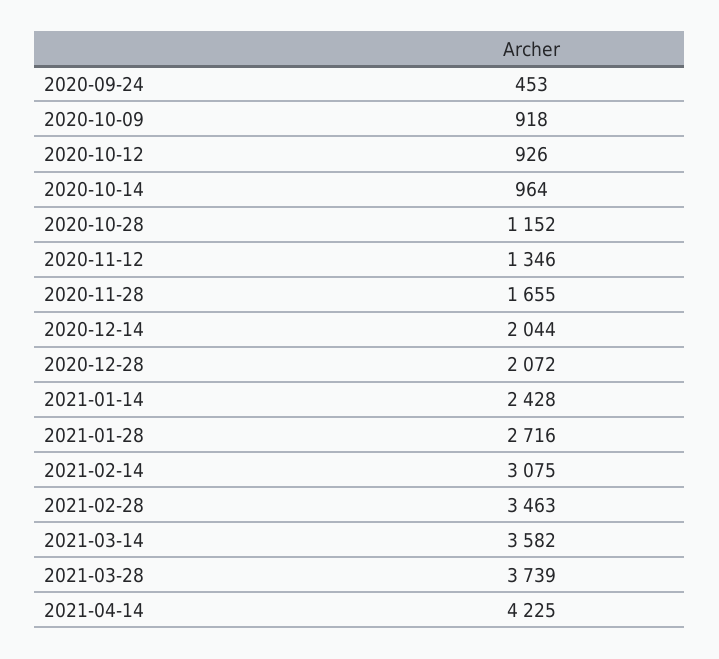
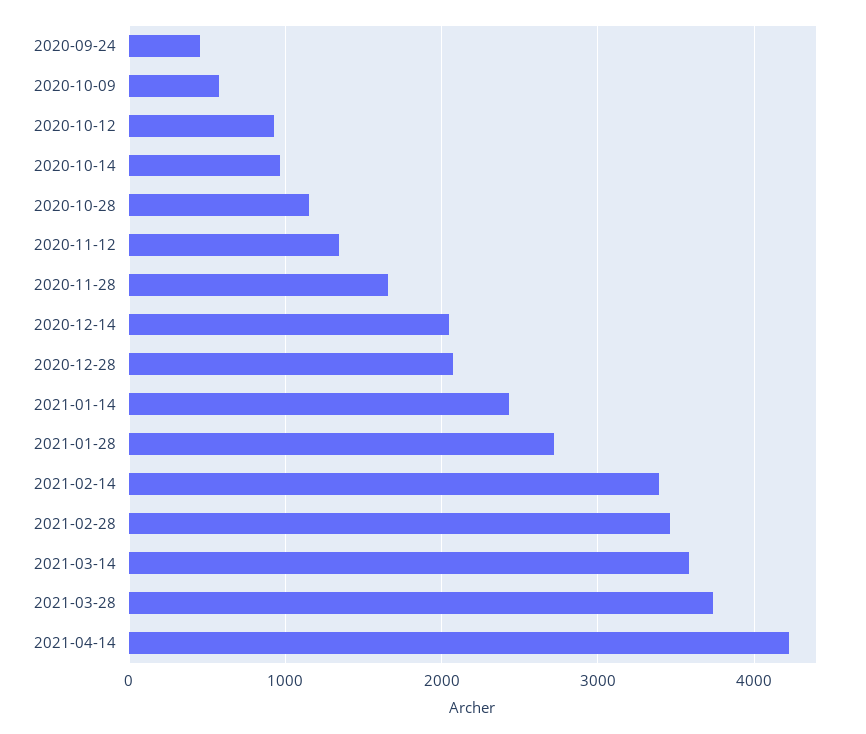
  {
    "2020-09-24": 453,
-   "2020-10-09": 918,
+   "2020-10-09": 600,
    "2020-10-12": 926,
    "2020-10-14": 964,
    "2020-10-28": 1152,
    "2020-11-12": 1346,
    "2020-11-28": 1655,
    "2020-12-14": 2044,
    "2020-12-28": 2072,
    "2021-01-14": 2428,
    "2021-01-28": 2716,
-   "2021-02-14": 3075,
+   "2021-02-14": 3400,
    "2021-02-28": 3463,
    "2021-03-14": 3582,
    "2021-03-28": 3739,
    "2021-04-14": 4225
  }

